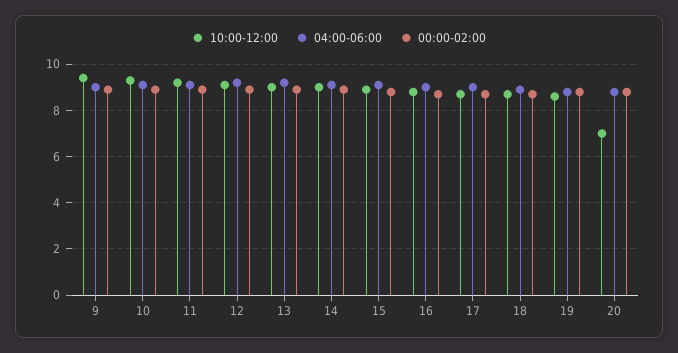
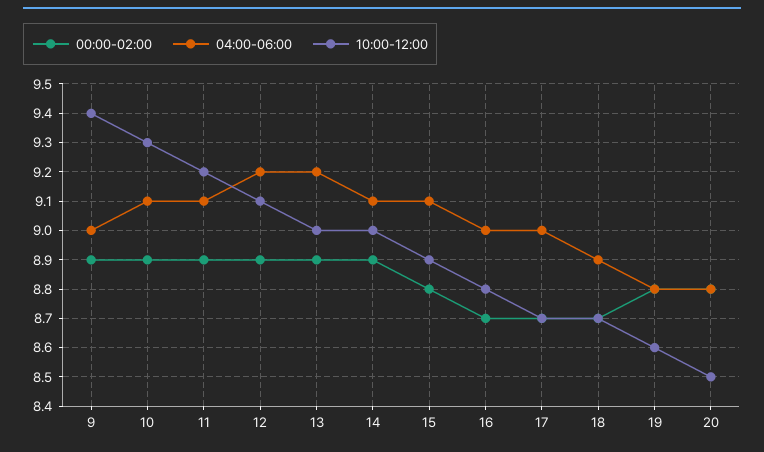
  {
    "10:00-12:00": {
      "9": 9.4,
      "10": 9.3,
      "11": 9.2,
      "12": 9.1,
      "13": 9,
      "14": 9,
      "15": 8.9,
      "16": 8.8,
      "17": 8.7,
      "18": 8.7,
      "19": 8.6,
-     "20": 7
+     "20": 8.5
    },
    "04:00-06:00": {
      "9": 9,
      "10": 9.1,
      "11": 9.1,
      "12": 9.2,
      "13": 9.2,
      "14": 9.1,
      "15": 9.1,
      "16": 9,
      "17": 9,
      "18": 8.9,
      "19": 8.8,
      "20": 8.8
    },
    "00:00-02:00": {
      "9": 8.9,
      "10": 8.9,
      "11": 8.9,
      "12": 8.9,
      "13": 8.9,
      "14": 8.9,
      "15": 8.8,
      "16": 8.7,
      "17": 8.7,
      "18": 8.7,
      "19": 8.8,
      "20": 8.8
    }
  }

